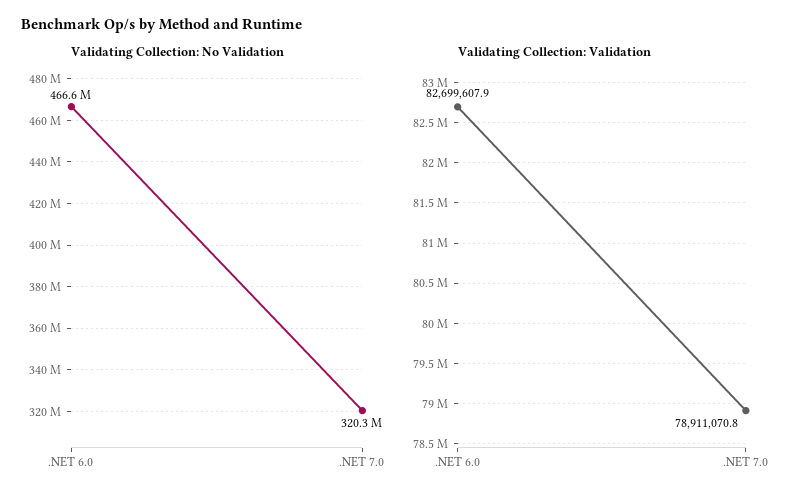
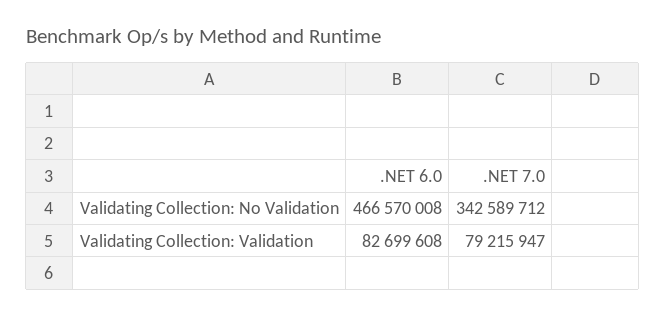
  {
    "Validating Collection: No Validation": {
      ".NET 6.0": 466570008,
-     ".NET 7.0": 320300000
+     ".NET 7.0": 342589712
    },
    "Validating Collection: Validation": {
      ".NET 6.0": 82699607.9,
-     ".NET 7.0": 78911070.8
+     ".NET 7.0": 79215947
    }
  }

